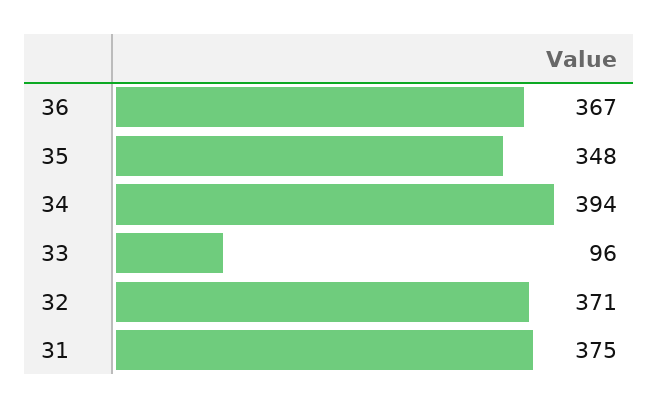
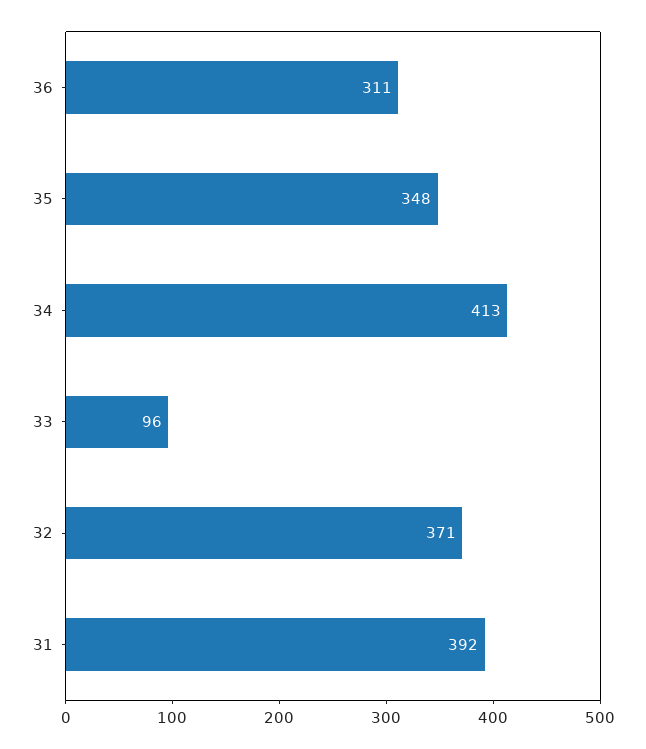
  {
-   "36": 367,
+   "36": 311,
    "35": 348,
-   "34": 394,
+   "34": 413,
    "33": 96,
    "32": 371,
-   "31": 375
+   "31": 392
  }

